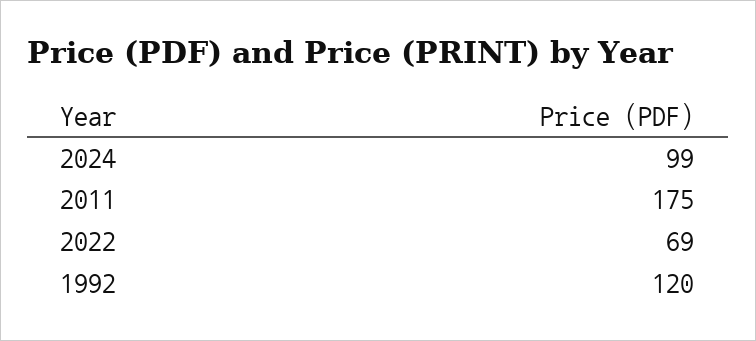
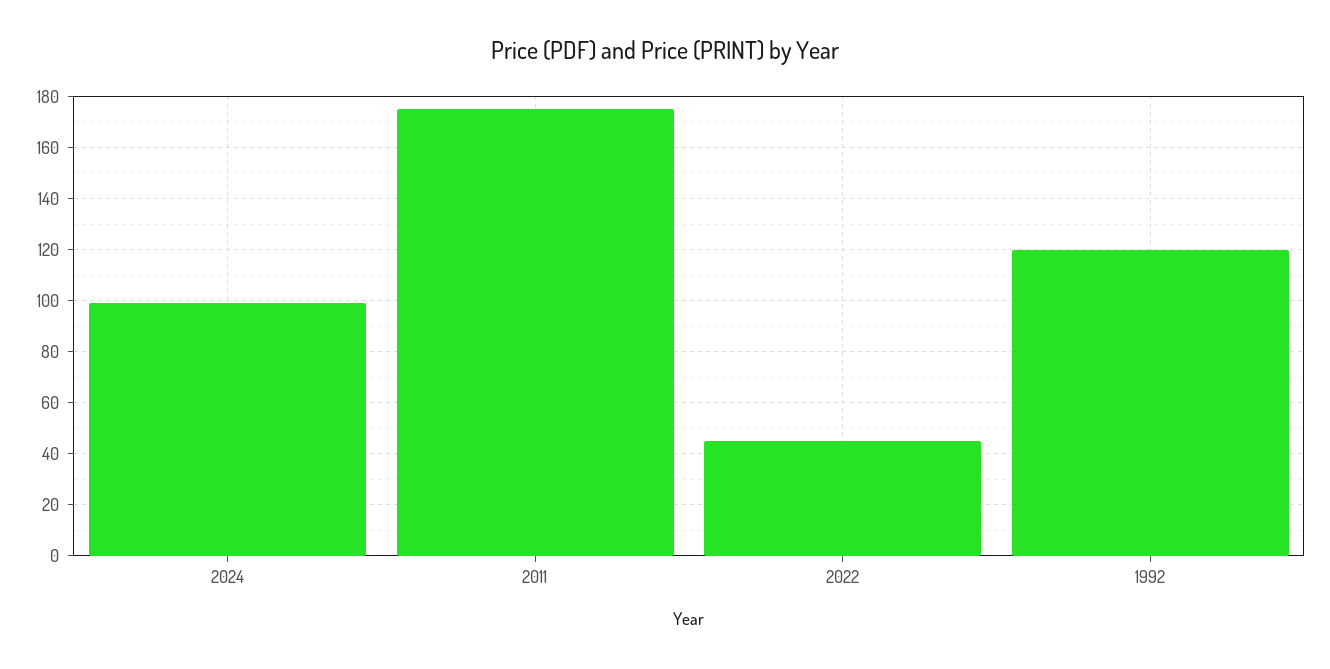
  {
    "2024": 99,
    "2011": 175,
-   "2022": 69,
+   "2022": 45,
    "1992": 120
  }

